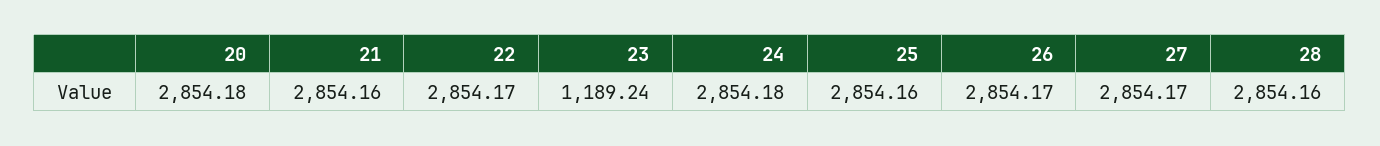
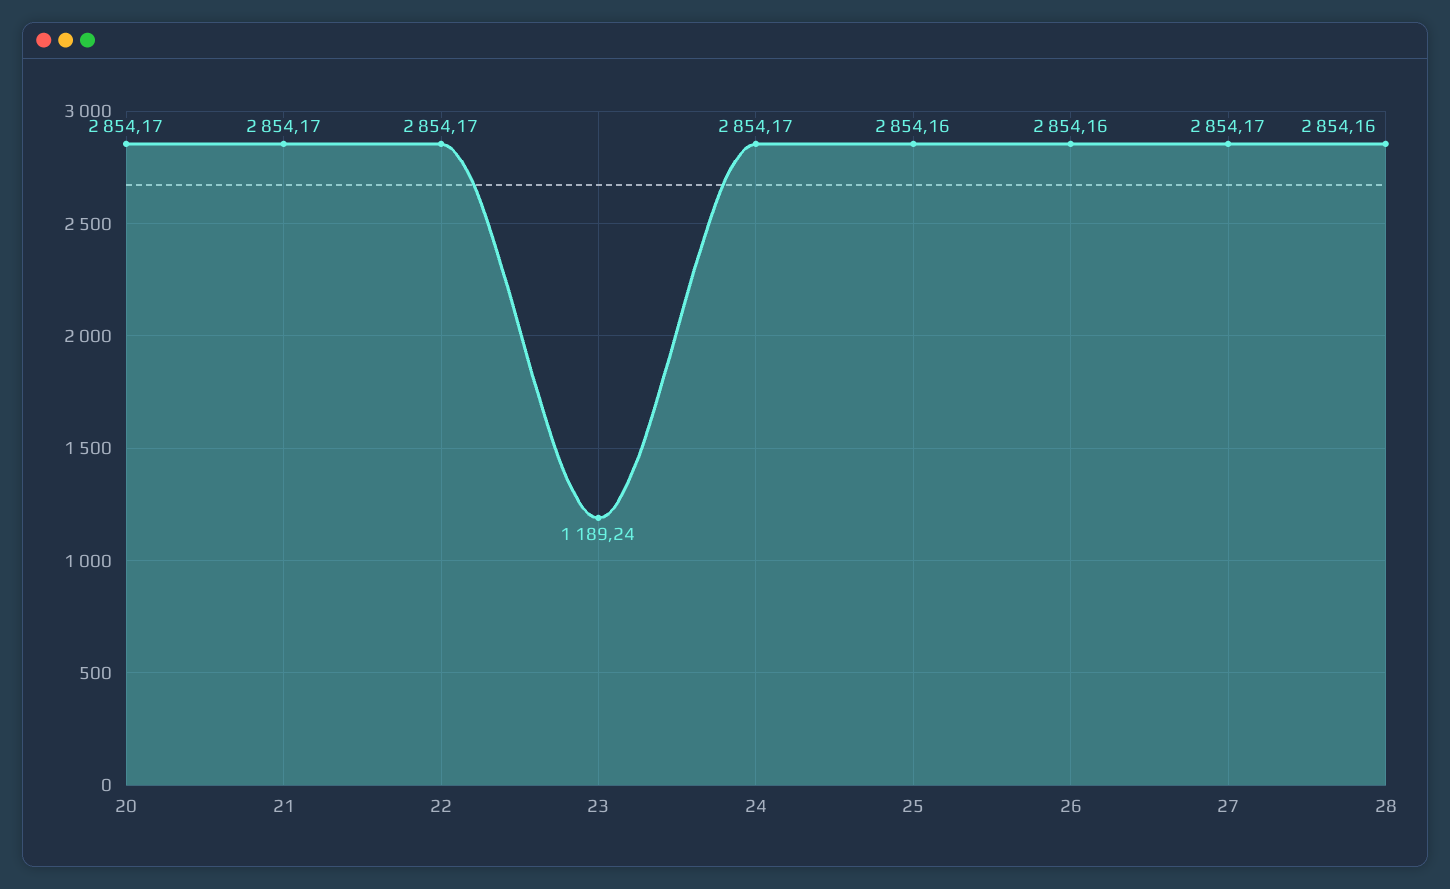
  {
-   "20": 2854.18,
+   "20": 2854.17,
-   "21": 2854.16,
+   "21": 2854.17,
    "22": 2854.17,
    "23": 1189.24,
-   "24": 2854.18,
+   "24": 2854.17,
    "25": 2854.16,
-   "26": 2854.17,
+   "26": 2854.16,
    "27": 2854.17,
    "28": 2854.16
  }

